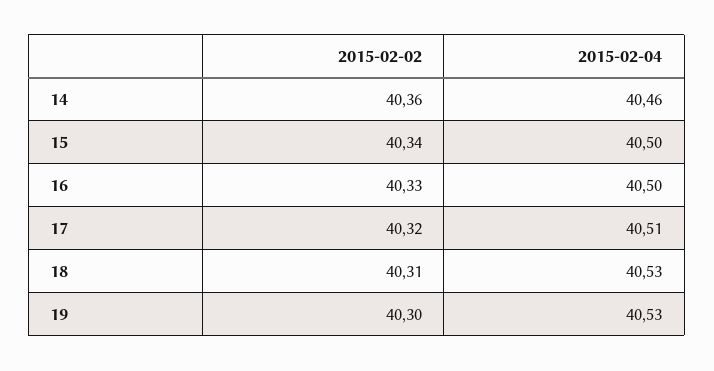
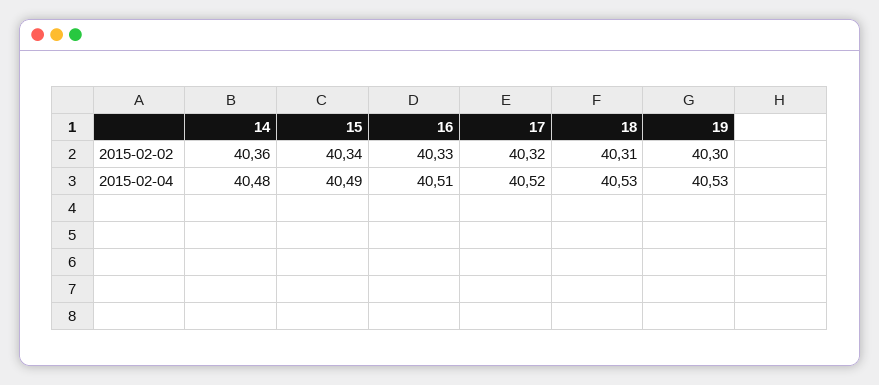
  {
    "2015-02-02": {
      "14": 40.36,
      "15": 40.34,
      "16": 40.33,
      "17": 40.32,
      "18": 40.31,
      "19": 40.3
    },
    "2015-02-04": {
-     "14": 40.46,
+     "14": 40.48,
-     "15": 40.5,
+     "15": 40.49,
-     "16": 40.5,
+     "16": 40.51,
-     "17": 40.51,
+     "17": 40.52,
      "18": 40.53,
      "19": 40.53
    }
  }

